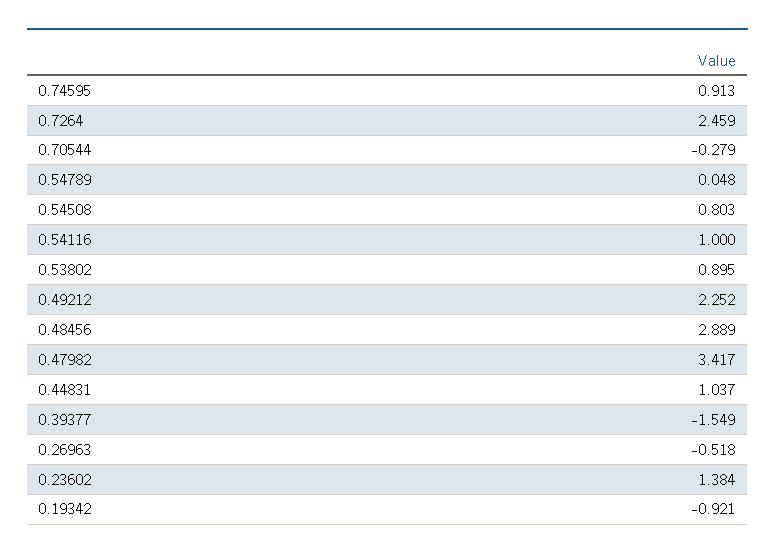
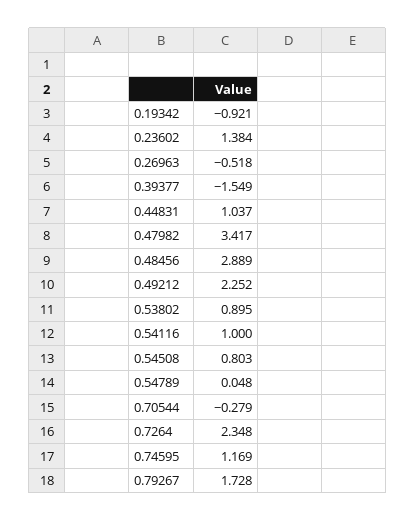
  {
-   "0.74595": 0.913,
+   "0.74595": 1.169,
-   "0.7264": 2.459,
+   "0.7264": 2.348,
    "0.70544": -0.279,
    "0.54789": 0.048,
    "0.54508": 0.803,
    "0.54116": 1,
    "0.53802": 0.895,
    "0.49212": 2.252,
    "0.48456": 2.889,
    "0.47982": 3.417,
    "0.44831": 1.037,
    "0.39377": -1.549,
    "0.26963": -0.518,
    "0.23602": 1.384,
-   "0.19342": -0.921
+   "0.19342": -0.921,
+   "0.79267": 1.728
  }

